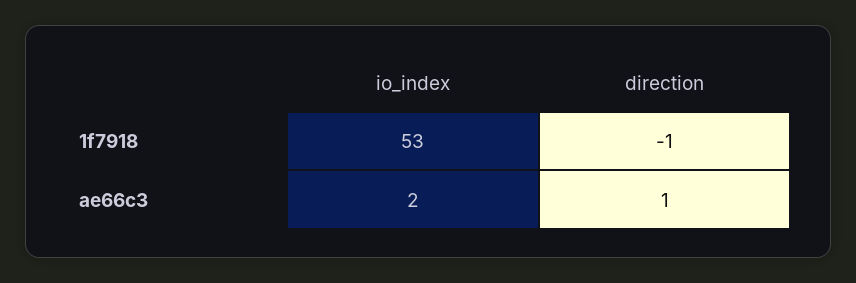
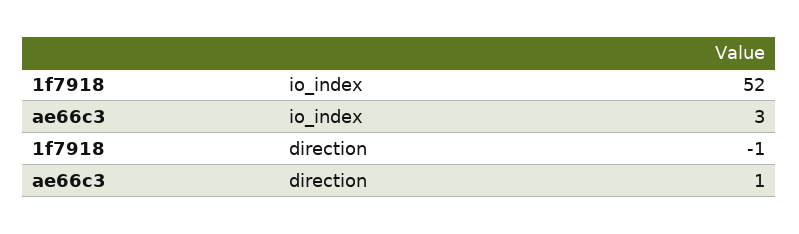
  {
    "io_index": {
-     "1f7918": 53,
+     "1f7918": 52,
-     "ae66c3": 2
+     "ae66c3": 3
    },
    "direction": {
      "1f7918": -1,
      "ae66c3": 1
    }
  }

